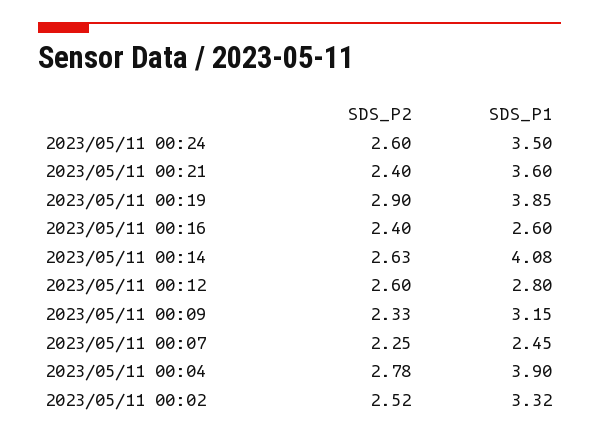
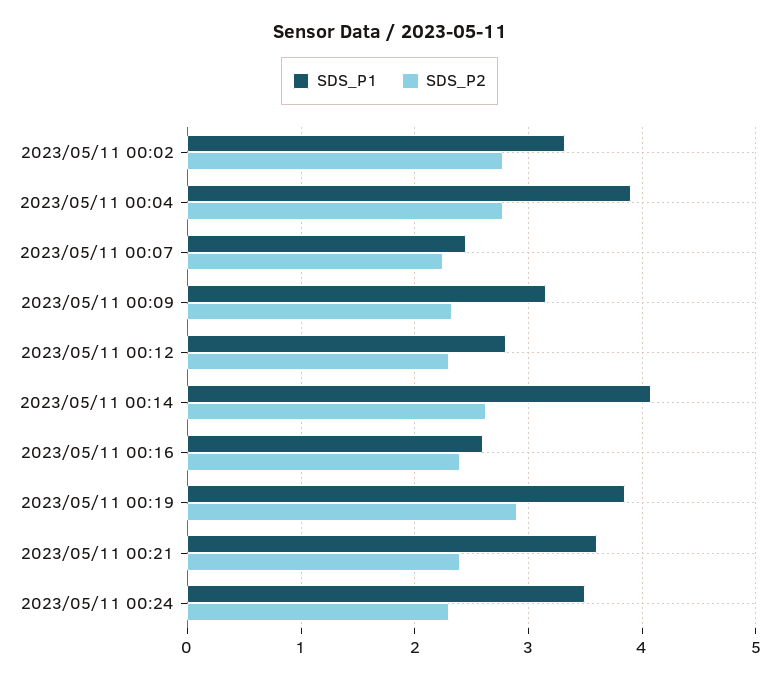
  {
    "SDS_P2": {
-     "2023/05/11 00:24": 2.6,
+     "2023/05/11 00:24": 2.3,
      "2023/05/11 00:21": 2.4,
      "2023/05/11 00:19": 2.9,
      "2023/05/11 00:16": 2.4,
      "2023/05/11 00:14": 2.63,
-     "2023/05/11 00:12": 2.6,
+     "2023/05/11 00:12": 2.3,
      "2023/05/11 00:09": 2.33,
      "2023/05/11 00:07": 2.25,
      "2023/05/11 00:04": 2.78,
-     "2023/05/11 00:02": 2.52
+     "2023/05/11 00:02": 2.8
    },
    "SDS_P1": {
      "2023/05/11 00:24": 3.5,
      "2023/05/11 00:21": 3.6,
      "2023/05/11 00:19": 3.85,
      "2023/05/11 00:16": 2.6,
      "2023/05/11 00:14": 4.08,
      "2023/05/11 00:12": 2.8,
      "2023/05/11 00:09": 3.15,
      "2023/05/11 00:07": 2.45,
      "2023/05/11 00:04": 3.9,
      "2023/05/11 00:02": 3.32
    }
  }

